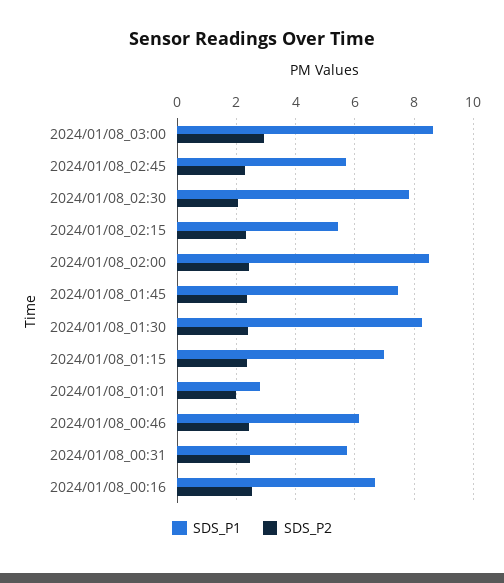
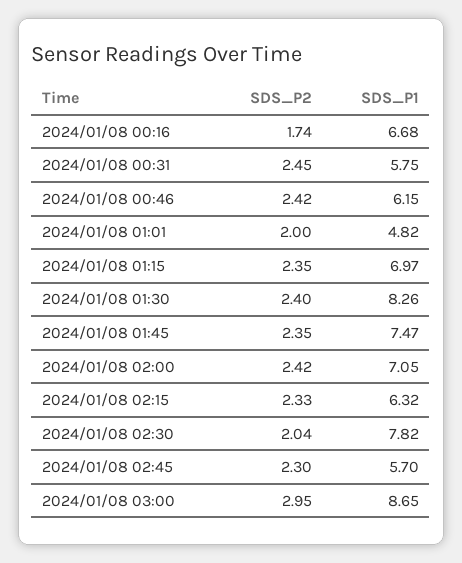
  {
    "SDS_P1": {
      "2024/01/08_03:00": 8.65,
      "2024/01/08_02:45": 5.7,
      "2024/01/08_02:30": 7.82,
-     "2024/01/08_02:15": 5.5,
+     "2024/01/08_02:15": 6.32,
-     "2024/01/08_02:00": 8.5,
+     "2024/01/08_02:00": 7.05,
      "2024/01/08_01:45": 7.47,
      "2024/01/08_01:30": 8.26,
      "2024/01/08_01:15": 6.97,
-     "2024/01/08_01:01": 2.75,
+     "2024/01/08_01:01": 4.82,
      "2024/01/08_00:46": 6.15,
      "2024/01/08_00:31": 5.75,
      "2024/01/08_00:16": 6.68
    },
    "SDS_P2": {
      "2024/01/08_03:00": 2.95,
      "2024/01/08_02:45": 2.3,
      "2024/01/08_02:30": 2.04,
      "2024/01/08_02:15": 2.33,
      "2024/01/08_02:00": 2.42,
      "2024/01/08_01:45": 2.35,
      "2024/01/08_01:30": 2.4,
      "2024/01/08_01:15": 2.35,
      "2024/01/08_01:01": 2,
      "2024/01/08_00:46": 2.42,
      "2024/01/08_00:31": 2.45,
-     "2024/01/08_00:16": 2.5
+     "2024/01/08_00:16": 1.74
    }
  }

